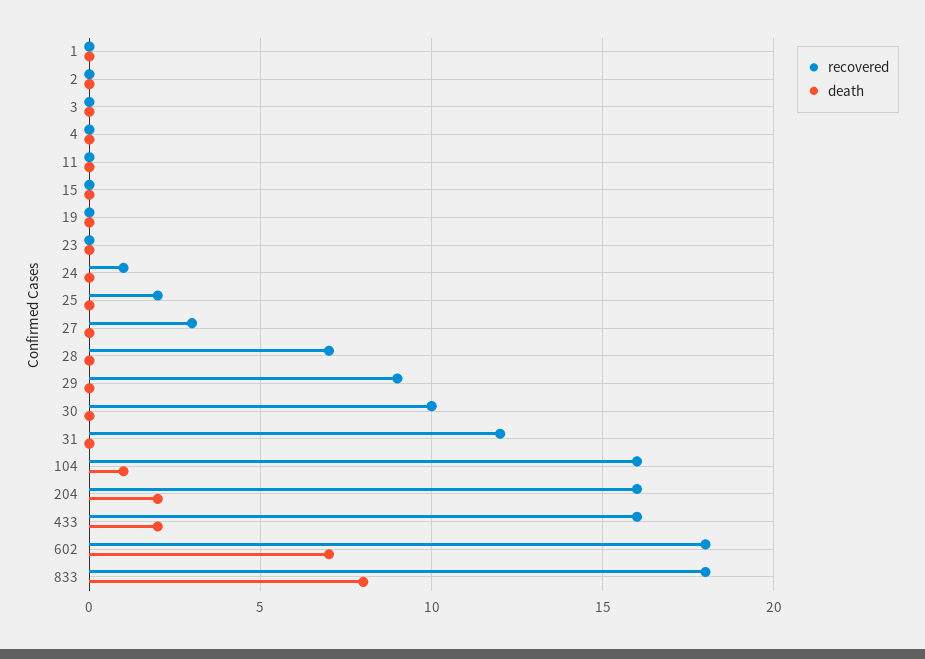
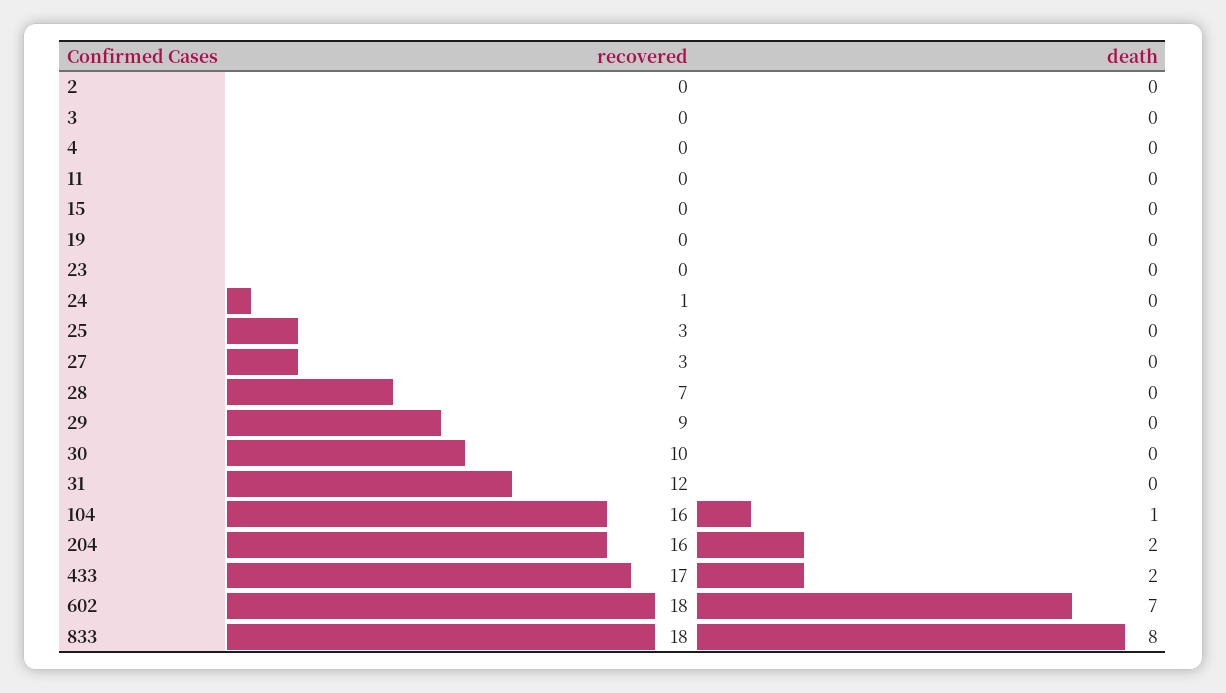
  {
    "recovered": {
-     "1": 0,
      "2": 0,
      "3": 0,
      "4": 0,
      "11": 0,
      "15": 0,
      "19": 0,
      "23": 0,
      "24": 1,
-     "25": 2,
+     "25": 3,
      "27": 3,
      "28": 7,
      "29": 9,
      "30": 10,
      "31": 12,
      "104": 16,
      "204": 16,
-     "433": 16,
+     "433": 17,
      "602": 18,
      "833": 18
    },
    "death": {
-     "1": 0,
      "2": 0,
      "3": 0,
      "4": 0,
      "11": 0,
      "15": 0,
      "19": 0,
      "23": 0,
      "24": 0,
      "25": 0,
      "27": 0,
      "28": 0,
      "29": 0,
      "30": 0,
      "31": 0,
      "104": 1,
      "204": 2,
      "433": 2,
      "602": 7,
      "833": 8
    }
  }

